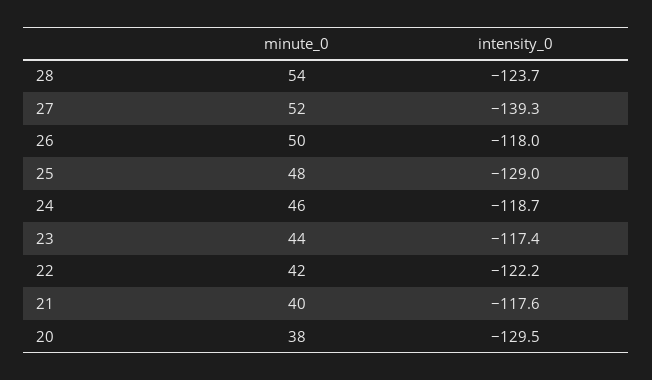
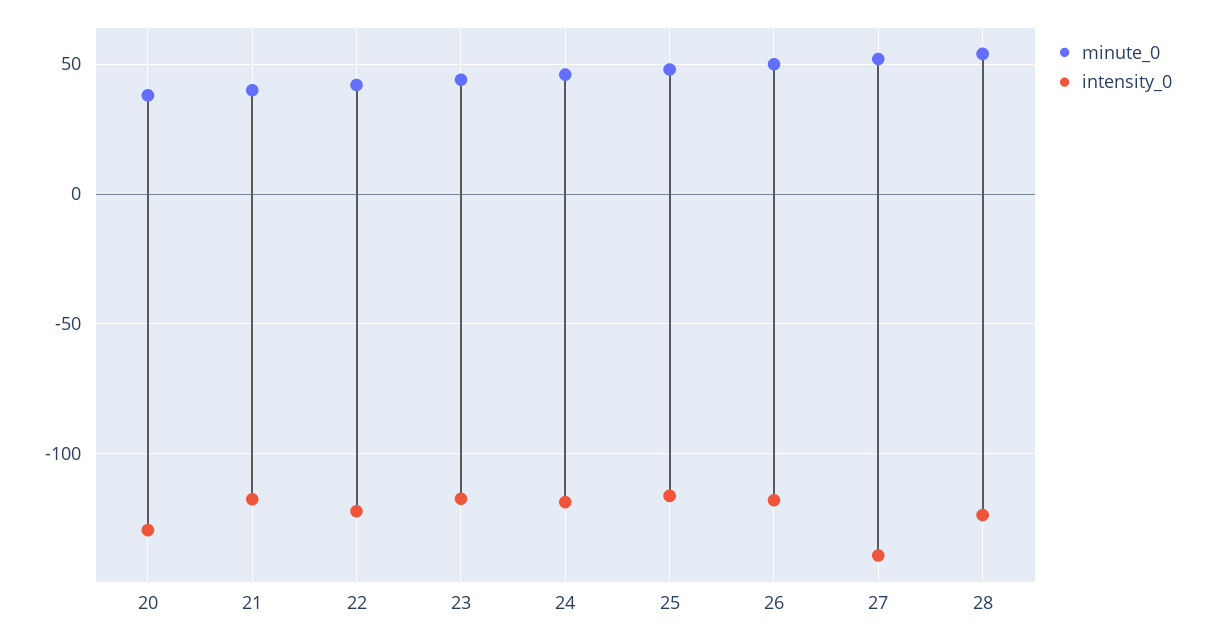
  {
    "minute_0": {
      "28": 54,
      "27": 52,
      "26": 50,
      "25": 48,
      "24": 46,
      "23": 44,
      "22": 42,
      "21": 40,
      "20": 38
    },
    "intensity_0": {
      "28": -123.7,
      "27": -139.3,
      "26": -118,
-     "25": -129,
+     "25": -115,
      "24": -118.7,
      "23": -117.4,
      "22": -122.2,
      "21": -117.6,
      "20": -129.5
    }
  }

